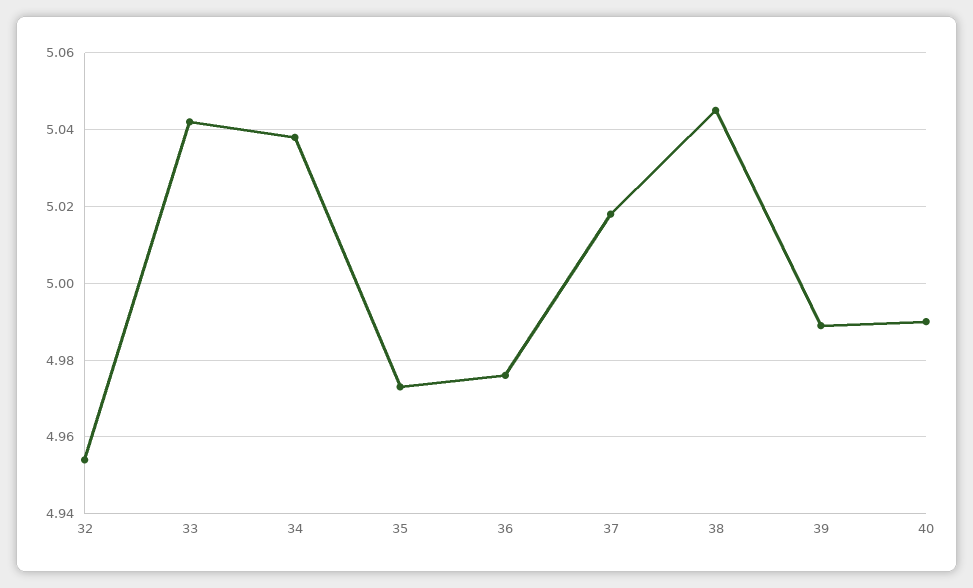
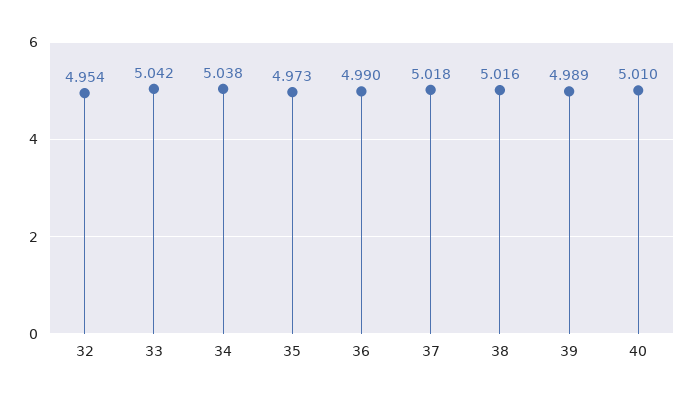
  {
    "32": 4.954,
    "33": 5.042,
    "34": 5.038,
    "35": 4.973,
-   "36": 4.975,
+   "36": 4.99,
    "37": 5.018,
-   "38": 5.045,
+   "38": 5.016,
    "39": 4.989,
-   "40": 4.99
+   "40": 5.01
  }

